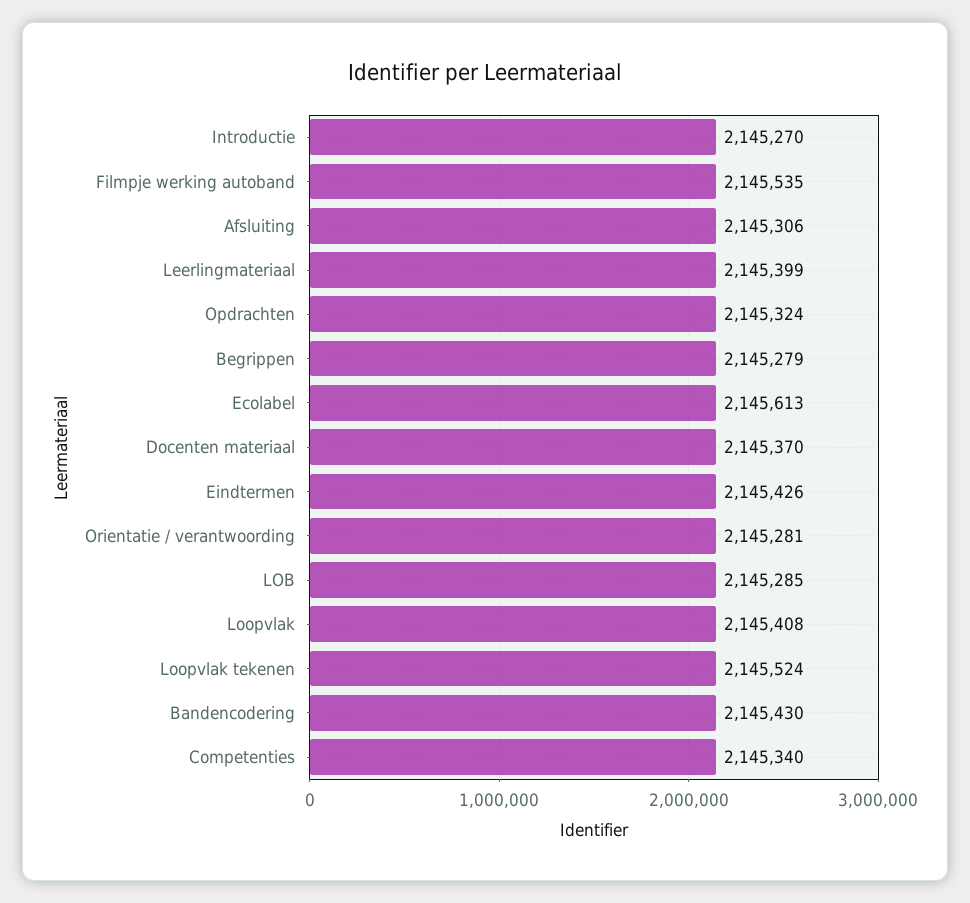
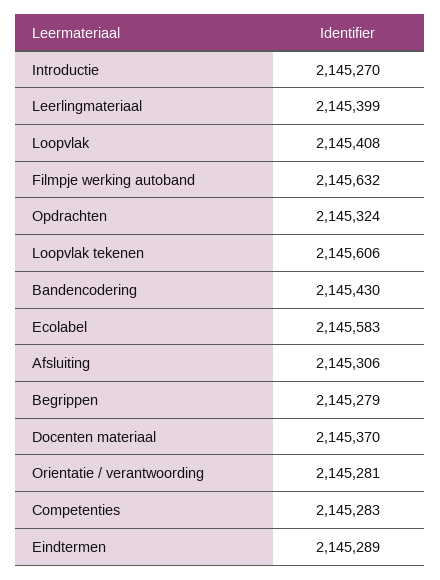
  {
    "Introductie": 2145270,
-   "Filmpje werking autoband": 2145535,
+   "Filmpje werking autoband": 2145632,
    "Afsluiting": 2145306,
    "Leerlingmateriaal": 2145399,
    "Opdrachten": 2145324,
    "Begrippen": 2145279,
-   "Ecolabel": 2145613,
+   "Ecolabel": 2145583,
    "Docenten materiaal": 2145370,
-   "Eindtermen": 2145426,
+   "Eindtermen": 2145289,
    "Orientatie / verantwoording": 2145281,
-   "LOB": 2145285,
    "Loopvlak": 2145408,
-   "Loopvlak tekenen": 2145524,
+   "Loopvlak tekenen": 2145606,
    "Bandencodering": 2145430,
-   "Competenties": 2145340
+   "Competenties": 2145283
  }

